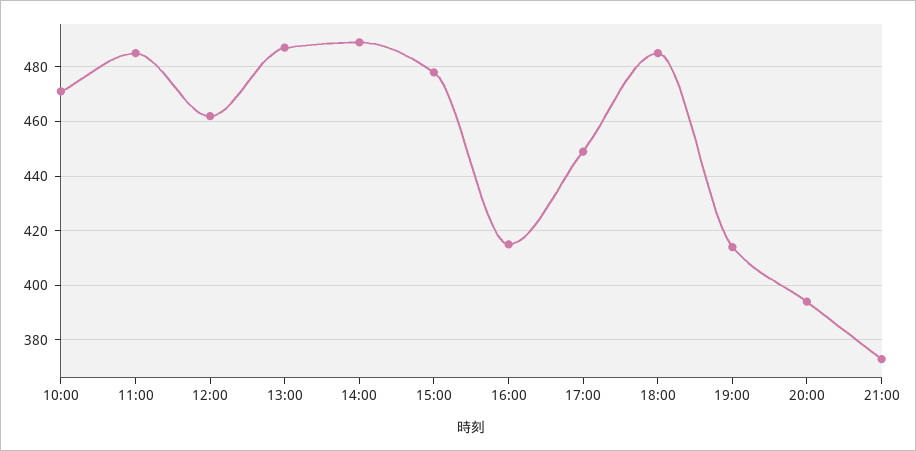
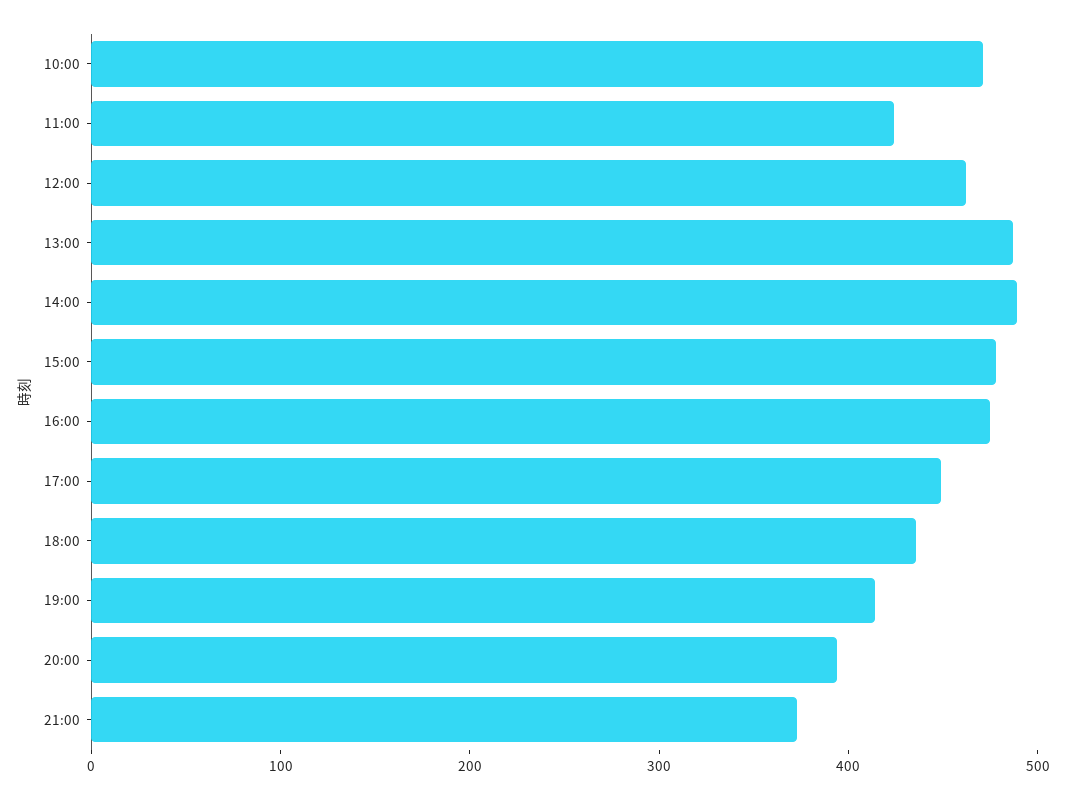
  {
    "10:00": 470,
-   "11:00": 485,
+   "11:00": 420,
    "12:00": 460,
    "13:00": 485,
    "14:00": 490,
    "15:00": 480,
-   "16:00": 415,
+   "16:00": 480,
    "17:00": 450,
-   "18:00": 485,
+   "18:00": 440,
    "19:00": 415,
    "20:00": 395,
    "21:00": 375
  }

